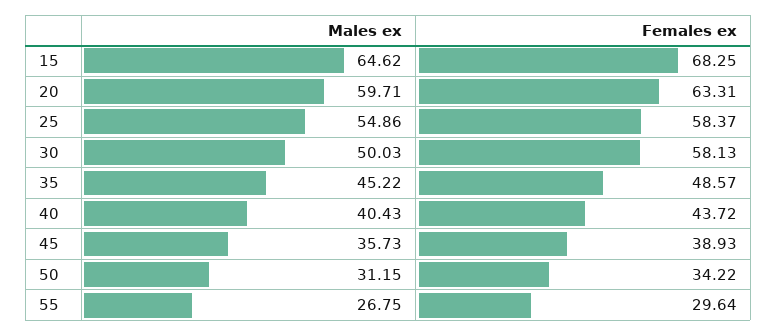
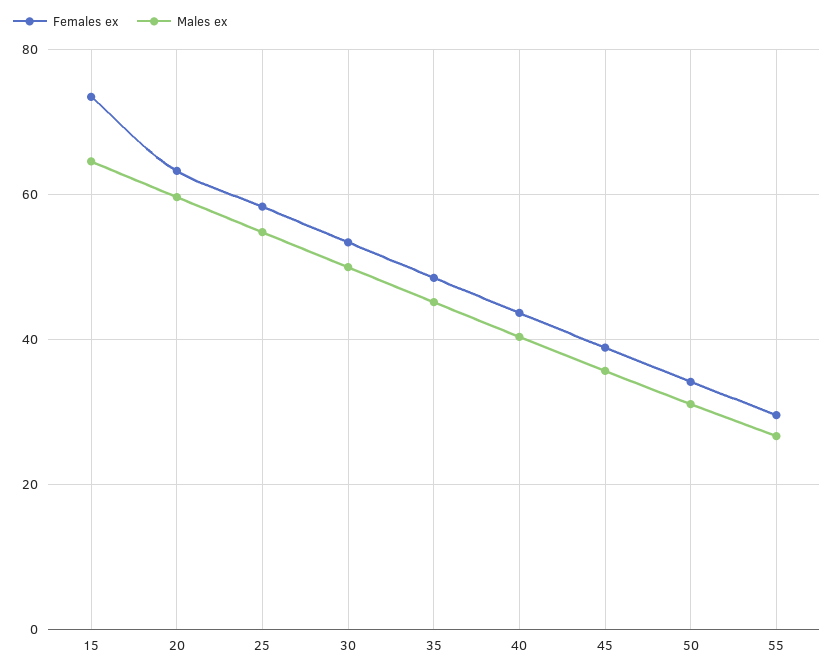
  {
    "Males ex": {
      "15": 64.62,
      "20": 59.71,
      "25": 54.86,
      "30": 50.03,
      "35": 45.22,
      "40": 40.43,
      "45": 35.73,
      "50": 31.15,
      "55": 26.75
    },
    "Females ex": {
-     "15": 68.25,
+     "15": 74,
      "20": 63.31,
      "25": 58.37,
-     "30": 58.13,
+     "30": 54,
      "35": 48.57,
      "40": 43.72,
      "45": 38.93,
      "50": 34.22,
      "55": 29.64
    }
  }

